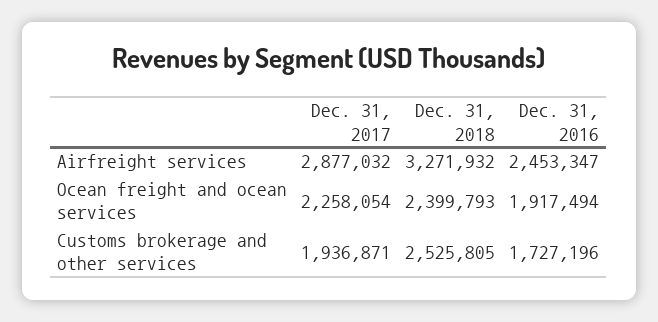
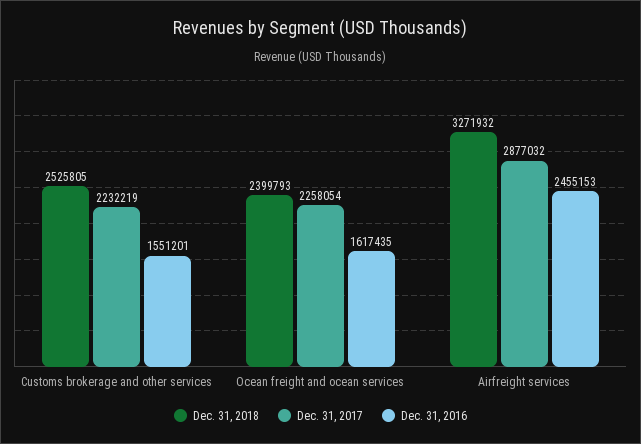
  {
    "Dec. 31, 2017": {
      "Airfreight services": 2877032,
      "Ocean freight and ocean services": 2258054,
-     "Customs brokerage and other services": 1936871
+     "Customs brokerage and other services": 2232219
    },
    "Dec. 31, 2018": {
      "Airfreight services": 3271932,
      "Ocean freight and ocean services": 2399793,
      "Customs brokerage and other services": 2525805
    },
    "Dec. 31, 2016": {
-     "Airfreight services": 2453347,
+     "Airfreight services": 2455153,
-     "Ocean freight and ocean services": 1917494,
+     "Ocean freight and ocean services": 1617435,
-     "Customs brokerage and other services": 1727196
+     "Customs brokerage and other services": 1551201
    }
  }

